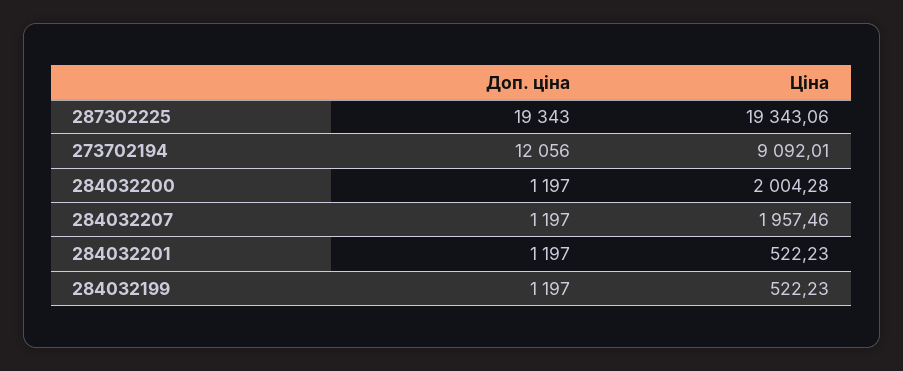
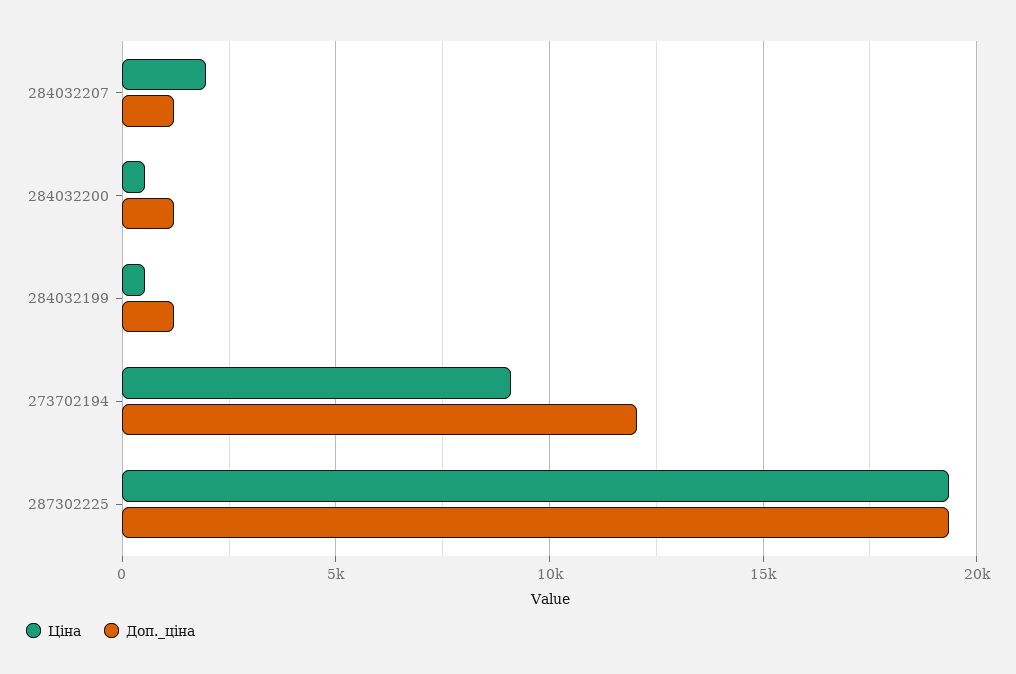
  {
    "Доп. ціна": {
      "287302225": 19343,
      "273702194": 12056,
      "284032200": 1197,
      "284032207": 1197,
-     "284032201": 1197,
      "284032199": 1197
    },
    "Ціна": {
      "287302225": 19343.06,
      "273702194": 9092.01,
-     "284032200": 2004.28,
+     "284032200": 500,
      "284032207": 1957.46,
-     "284032201": 522.23,
      "284032199": 522.23
    }
  }

